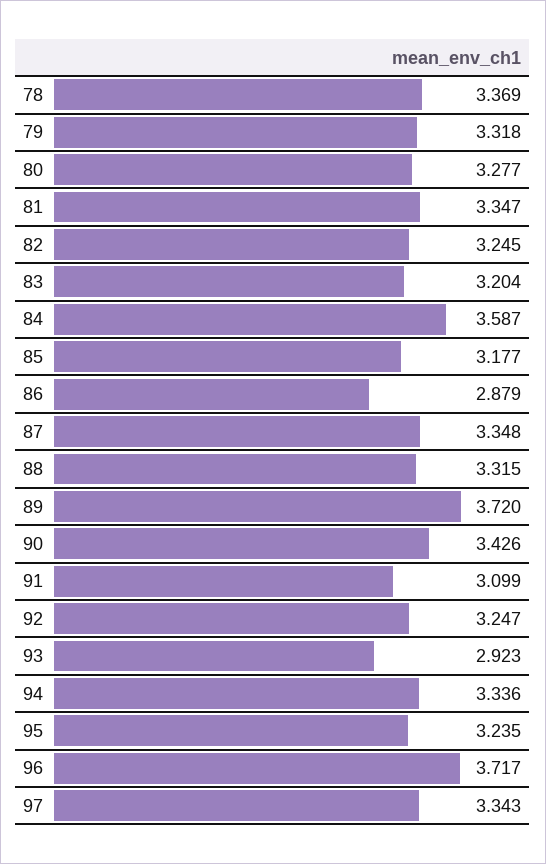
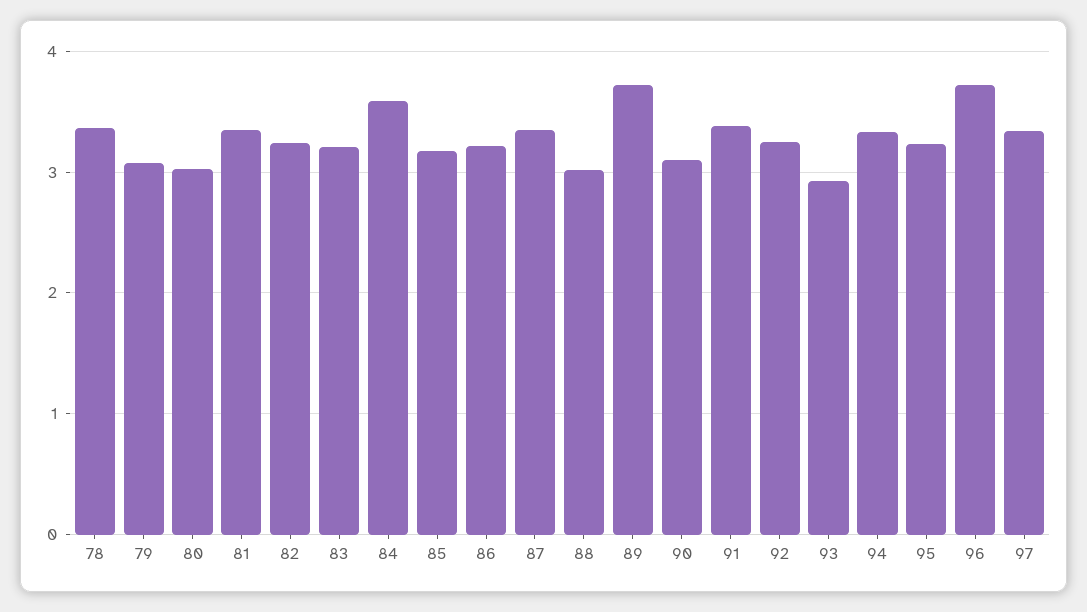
  {
    "78": 3.369,
-   "79": 3.318,
+   "79": 3.1,
-   "80": 3.277,
+   "80": 3,
    "81": 3.347,
    "82": 3.245,
    "83": 3.204,
    "84": 3.587,
    "85": 3.177,
-   "86": 2.879,
+   "86": 3.2,
    "87": 3.348,
-   "88": 3.315,
+   "88": 3,
    "89": 3.72,
-   "90": 3.426,
+   "90": 3.1,
-   "91": 3.099,
+   "91": 3.4,
    "92": 3.247,
    "93": 2.923,
    "94": 3.336,
    "95": 3.235,
    "96": 3.717,
    "97": 3.343
  }

